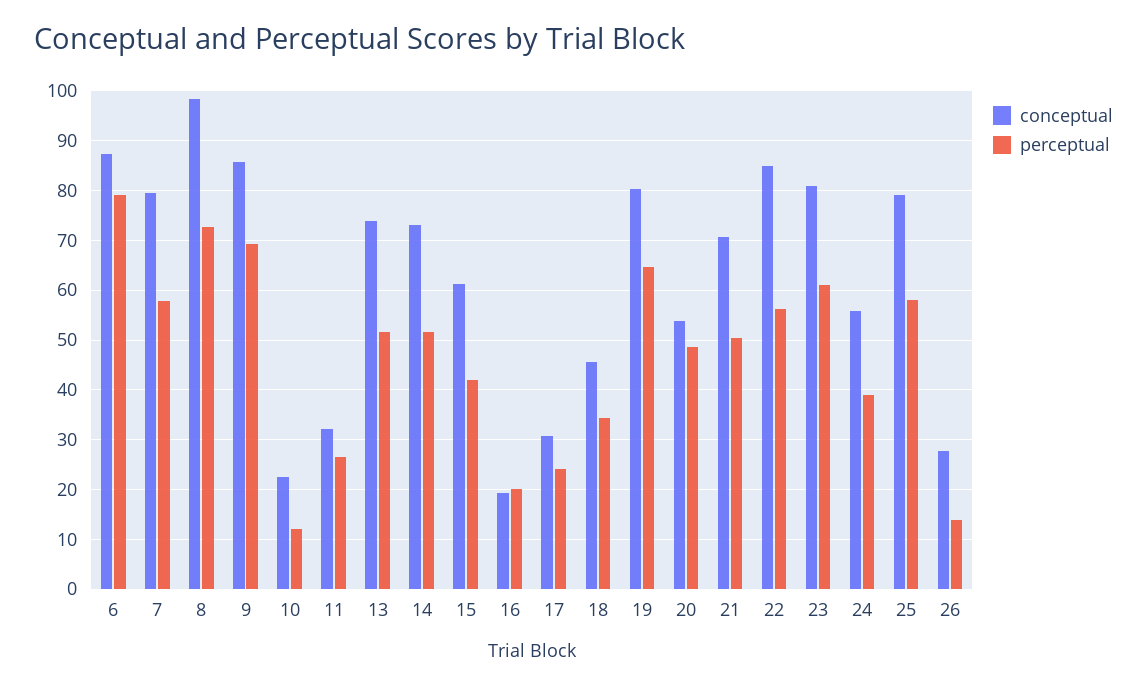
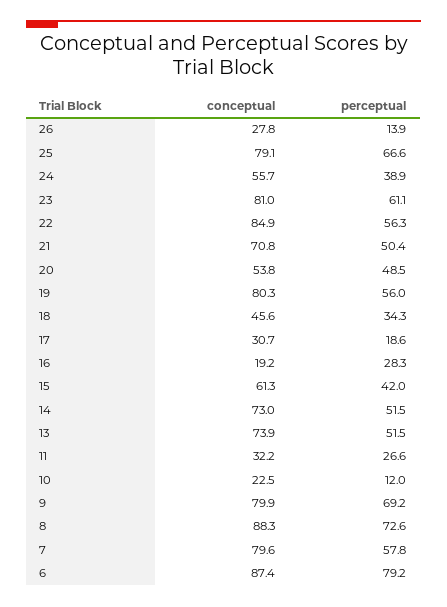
  {
    "conceptual": {
      "6": 87.4,
      "7": 79.6,
-     "8": 98,
+     "8": 88.3,
-     "9": 86,
+     "9": 79.9,
      "10": 22.5,
      "11": 32.2,
      "13": 73.9,
      "14": 73,
      "15": 61.3,
      "16": 19.2,
      "17": 30.7,
      "18": 45.6,
      "19": 80.3,
      "20": 53.8,
      "21": 70.8,
      "22": 84.9,
      "23": 81,
      "24": 55.7,
      "25": 79.1,
      "26": 27.8
    },
    "perceptual": {
      "6": 79.2,
      "7": 57.8,
      "8": 72.6,
      "9": 69.2,
      "10": 12,
      "11": 26.6,
      "13": 51.5,
      "14": 51.5,
      "15": 42,
-     "16": 20,
+     "16": 28.3,
-     "17": 24,
+     "17": 18.6,
      "18": 34.3,
-     "19": 64,
+     "19": 56,
      "20": 48.5,
      "21": 50.4,
      "22": 56.3,
      "23": 61.1,
      "24": 38.9,
-     "25": 58,
+     "25": 66.6,
      "26": 13.9
    }
  }

